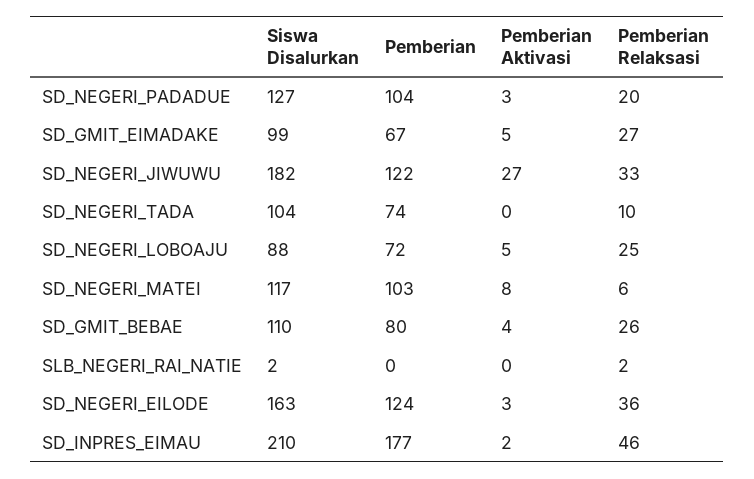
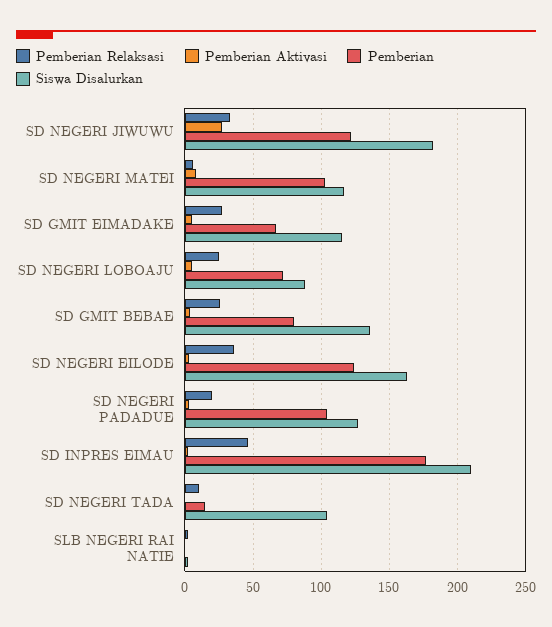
  {
    "Siswa Disalurkan": {
      "SD_NEGERI_PADADUE": 127,
-     "SD_GMIT_EIMADAKE": 99,
+     "SD_GMIT_EIMADAKE": 115,
      "SD_NEGERI_JIWUWU": 182,
      "SD_NEGERI_TADA": 104,
      "SD_NEGERI_LOBOAJU": 88,
      "SD_NEGERI_MATEI": 117,
-     "SD_GMIT_BEBAE": 110,
+     "SD_GMIT_BEBAE": 135,
      "SLB_NEGERI_RAI_NATIE": 2,
      "SD_NEGERI_EILODE": 163,
      "SD_INPRES_EIMAU": 210
    },
    "Pemberian": {
      "SD_NEGERI_PADADUE": 104,
      "SD_GMIT_EIMADAKE": 67,
      "SD_NEGERI_JIWUWU": 122,
-     "SD_NEGERI_TADA": 74,
+     "SD_NEGERI_TADA": 15,
      "SD_NEGERI_LOBOAJU": 72,
      "SD_NEGERI_MATEI": 103,
      "SD_GMIT_BEBAE": 80,
      "SLB_NEGERI_RAI_NATIE": 0,
      "SD_NEGERI_EILODE": 124,
      "SD_INPRES_EIMAU": 177
    },
    "Pemberian Aktivasi": {
      "SD_NEGERI_PADADUE": 3,
      "SD_GMIT_EIMADAKE": 5,
      "SD_NEGERI_JIWUWU": 27,
      "SD_NEGERI_TADA": 0,
      "SD_NEGERI_LOBOAJU": 5,
      "SD_NEGERI_MATEI": 8,
      "SD_GMIT_BEBAE": 4,
      "SLB_NEGERI_RAI_NATIE": 0,
      "SD_NEGERI_EILODE": 3,
      "SD_INPRES_EIMAU": 2
    },
    "Pemberian Relaksasi": {
      "SD_NEGERI_PADADUE": 20,
      "SD_GMIT_EIMADAKE": 27,
      "SD_NEGERI_JIWUWU": 33,
      "SD_NEGERI_TADA": 10,
      "SD_NEGERI_LOBOAJU": 25,
      "SD_NEGERI_MATEI": 6,
      "SD_GMIT_BEBAE": 26,
      "SLB_NEGERI_RAI_NATIE": 2,
      "SD_NEGERI_EILODE": 36,
      "SD_INPRES_EIMAU": 46
    }
  }

